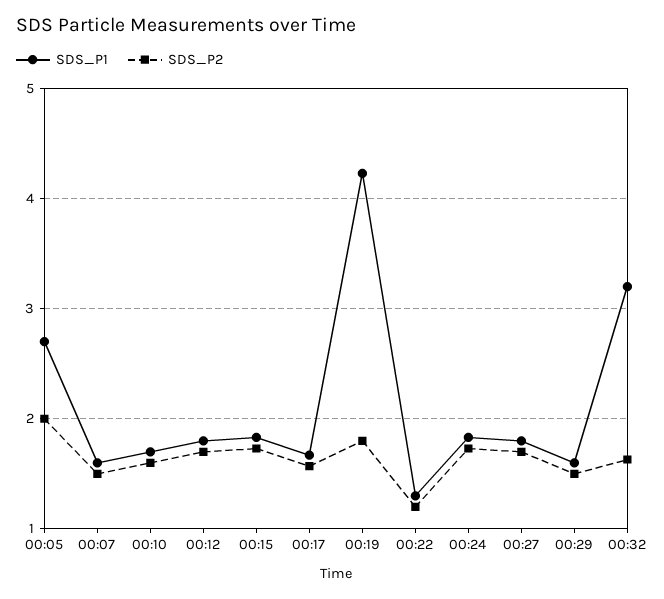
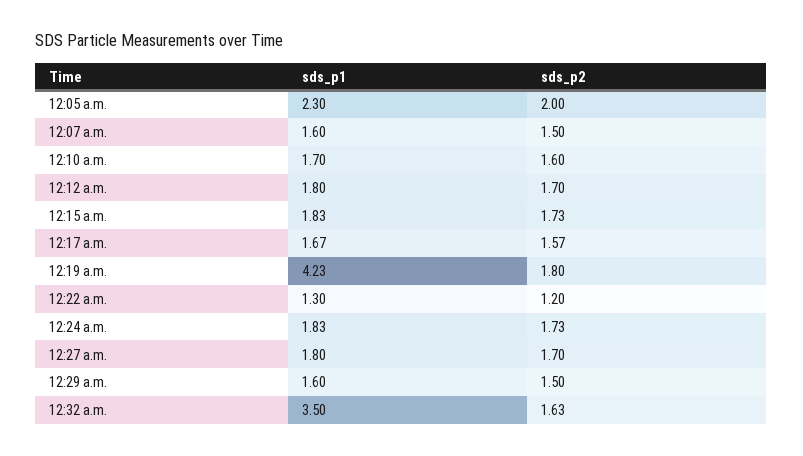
  {
    "SDS_P1": {
-     "00:05": 2.7,
+     "00:05": 2.3,
      "00:07": 1.6,
      "00:10": 1.7,
      "00:12": 1.8,
      "00:15": 1.83,
      "00:17": 1.67,
      "00:19": 4.23,
      "00:22": 1.3,
      "00:24": 1.83,
      "00:27": 1.8,
      "00:29": 1.6,
-     "00:32": 3.2
+     "00:32": 3.5
    },
    "SDS_P2": {
      "00:05": 2,
      "00:07": 1.5,
      "00:10": 1.6,
      "00:12": 1.7,
      "00:15": 1.73,
      "00:17": 1.57,
      "00:19": 1.8,
      "00:22": 1.2,
      "00:24": 1.73,
      "00:27": 1.7,
      "00:29": 1.5,
      "00:32": 1.63
    }
  }

